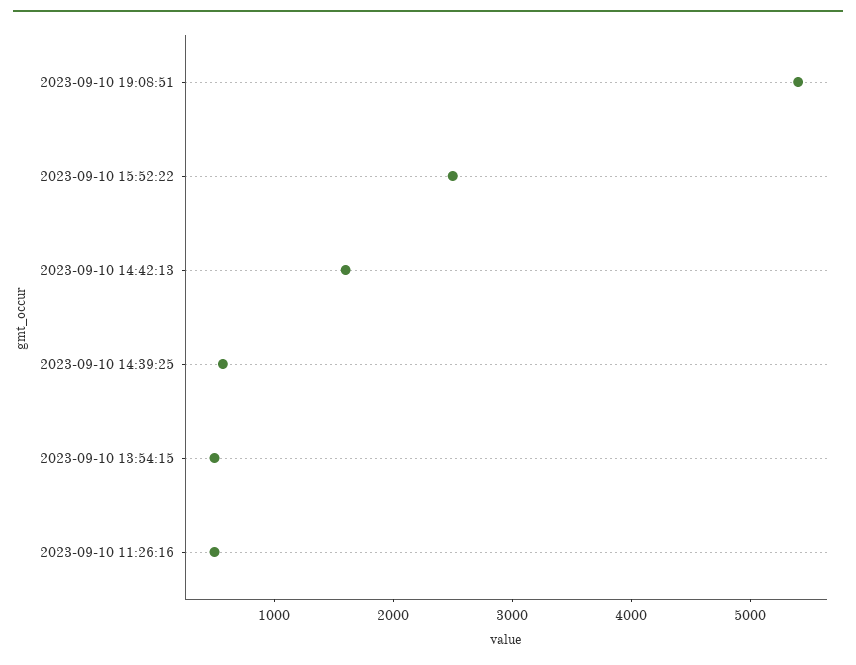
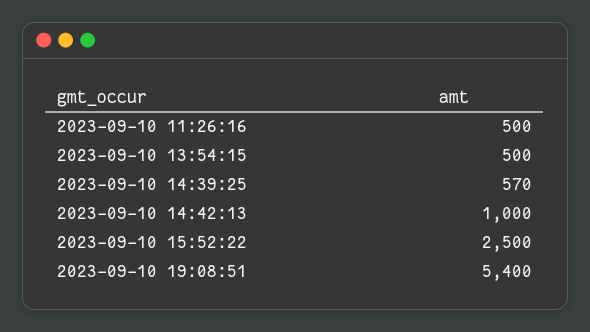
  {
    "2023-09-10 19:08:51": 5400,
    "2023-09-10 15:52:22": 2500,
-   "2023-09-10 14:42:13": 1600,
+   "2023-09-10 14:42:13": 1000,
    "2023-09-10 14:39:25": 570,
    "2023-09-10 13:54:15": 500,
    "2023-09-10 11:26:16": 500
  }

